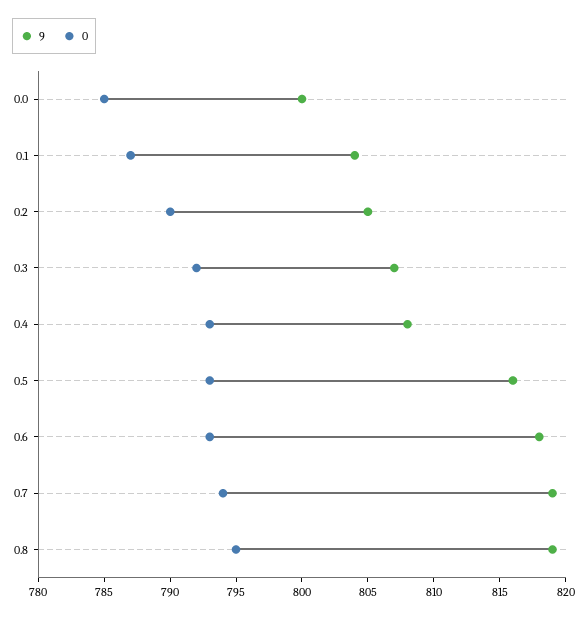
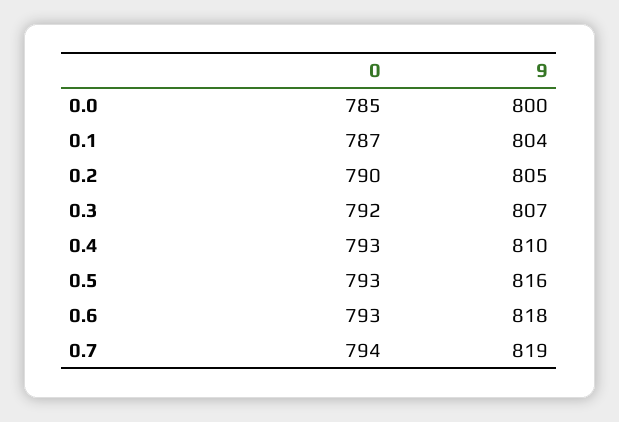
  {
    "9": {
      "0.0": 800,
      "0.1": 804,
      "0.2": 805,
      "0.3": 807,
-     "0.4": 808,
+     "0.4": 810,
      "0.5": 816,
      "0.6": 818,
-     "0.7": 819,
+     "0.7": 819
-     "0.8": 819
    },
    "0": {
      "0.0": 785,
      "0.1": 787,
      "0.2": 790,
      "0.3": 792,
      "0.4": 793,
      "0.5": 793,
      "0.6": 793,
-     "0.7": 794,
+     "0.7": 794
-     "0.8": 795
    }
  }

